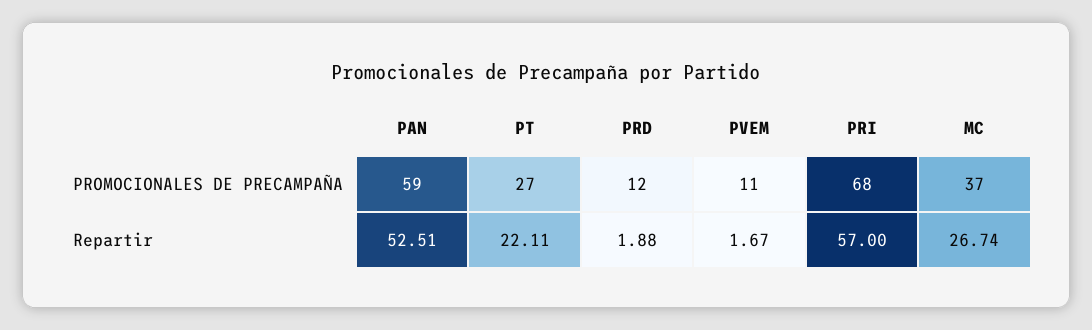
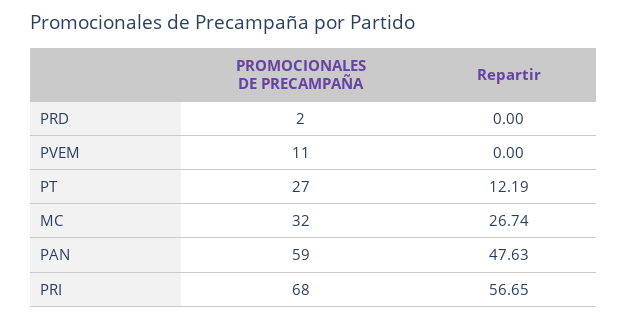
  {
    "PAN": {
      "PROMOCIONALES DE PRECAMPAÑA": 59,
-     "Repartir": 52.51
+     "Repartir": 47.63
    },
    "PT": {
      "PROMOCIONALES DE PRECAMPAÑA": 27,
-     "Repartir": 22.11
+     "Repartir": 12.19
    },
    "PRD": {
-     "PROMOCIONALES DE PRECAMPAÑA": 12,
+     "PROMOCIONALES DE PRECAMPAÑA": 2,
-     "Repartir": 1.88
+     "Repartir": 0
    },
    "PVEM": {
      "PROMOCIONALES DE PRECAMPAÑA": 11,
-     "Repartir": 1.67
+     "Repartir": 0
    },
    "PRI": {
      "PROMOCIONALES DE PRECAMPAÑA": 68,
-     "Repartir": 57
+     "Repartir": 56.65
    },
    "MC": {
-     "PROMOCIONALES DE PRECAMPAÑA": 37,
+     "PROMOCIONALES DE PRECAMPAÑA": 32,
      "Repartir": 26.74
    }
  }

